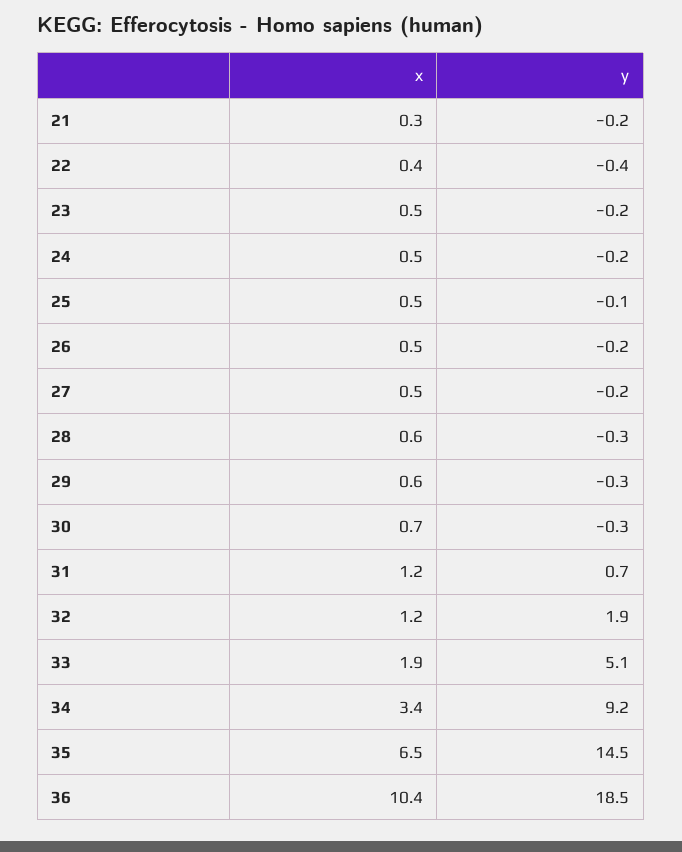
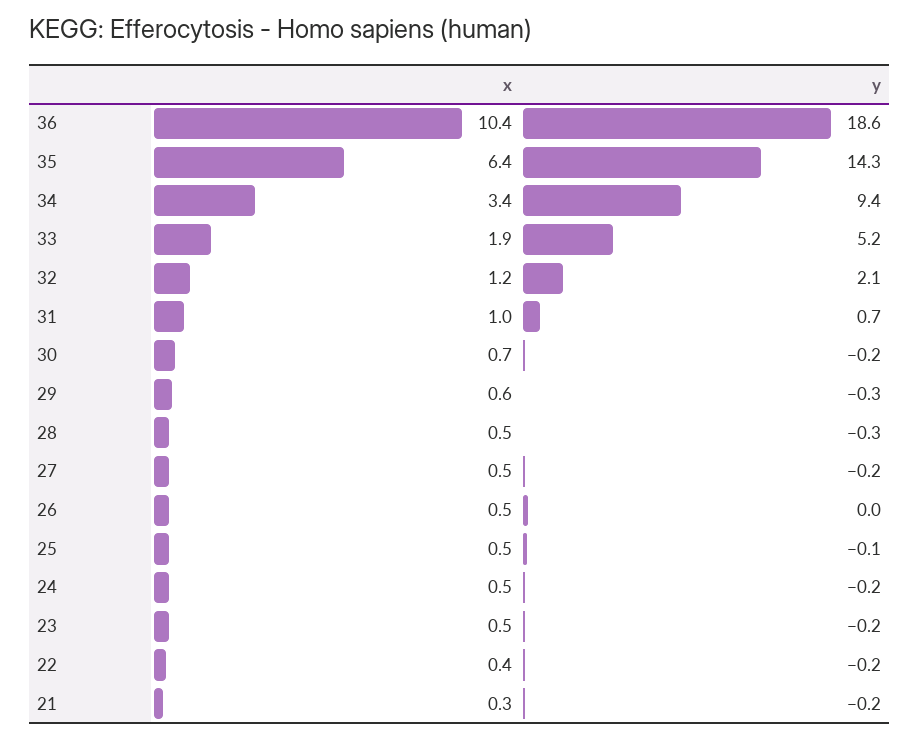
  {
    "x": {
      "21": 0.3,
      "22": 0.4,
      "23": 0.5,
      "24": 0.5,
      "25": 0.5,
      "26": 0.5,
      "27": 0.5,
-     "28": 0.6,
+     "28": 0.5,
      "29": 0.6,
      "30": 0.7,
-     "31": 1.2,
+     "31": 1,
      "32": 1.2,
      "33": 1.9,
      "34": 3.4,
-     "35": 6.5,
+     "35": 6.4,
      "36": 10.4
    },
    "y": {
      "21": -0.2,
-     "22": -0.4,
+     "22": -0.2,
      "23": -0.2,
      "24": -0.2,
      "25": -0.1,
-     "26": -0.2,
+     "26": 0,
      "27": -0.2,
      "28": -0.3,
      "29": -0.3,
-     "30": -0.3,
+     "30": -0.2,
      "31": 0.7,
-     "32": 1.9,
+     "32": 2.1,
-     "33": 5.1,
+     "33": 5.2,
-     "34": 9.2,
+     "34": 9.4,
-     "35": 14.5,
+     "35": 14.3,
-     "36": 18.5
+     "36": 18.6
    }
  }

